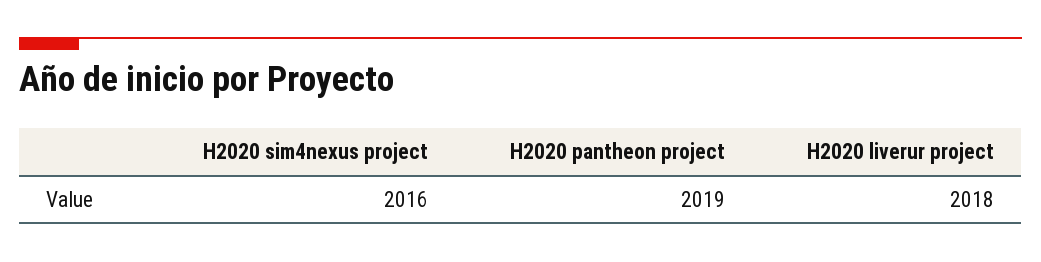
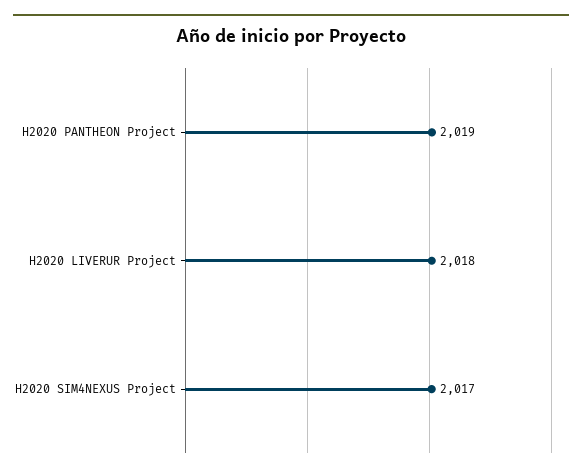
  {
-   "H2020 sim4nexus project": 2016,
+   "H2020 sim4nexus project": 2017,
    "H2020 pantheon project": 2019,
    "H2020 liverur project": 2018
  }

